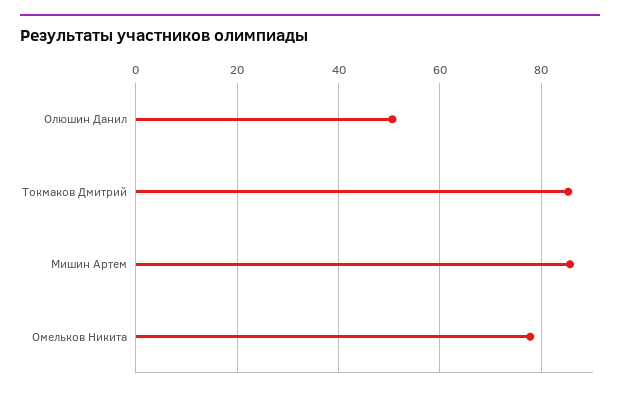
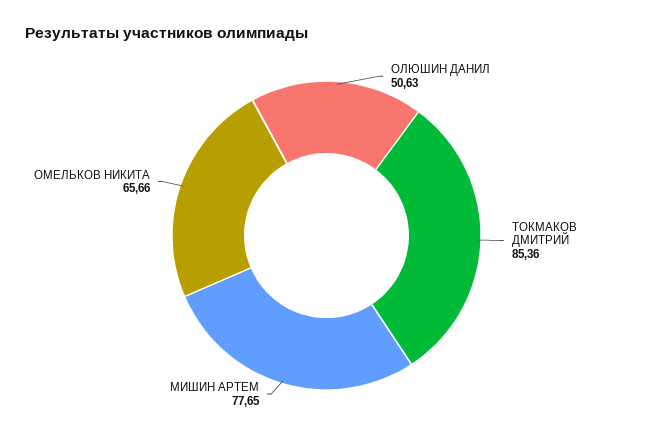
  {
    "Олюшин Данил": 50.63,
    "Токмаков Дмитрий": 85.36,
-   "Мишин Артем": 86,
+   "Мишин Артем": 77.65,
-   "Омельков Никита": 78
+   "Омельков Никита": 65.66
  }

